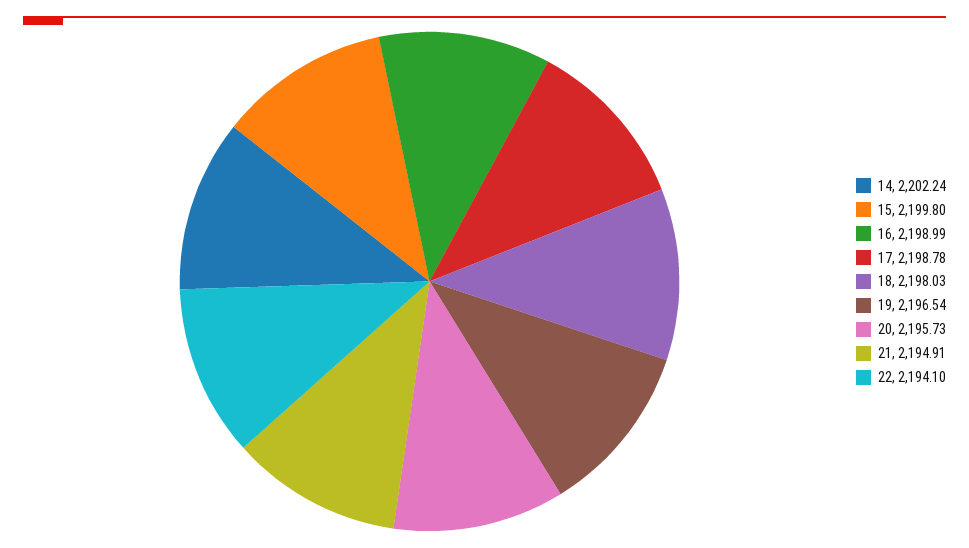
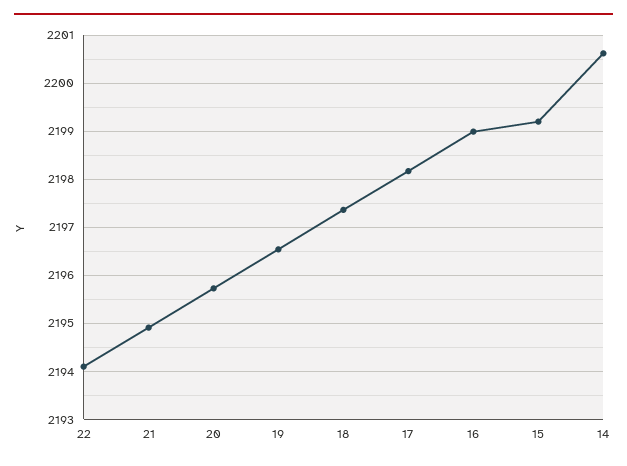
  {
-   "14": 2202.24,
+   "14": 2200.6,
-   "15": 2199.8,
+   "15": 2199.2,
    "16": 2198.99,
-   "17": 2198.78,
+   "17": 2198.2,
-   "18": 2198.03,
+   "18": 2197.4,
    "19": 2196.54,
    "20": 2195.73,
    "21": 2194.91,
    "22": 2194.1
  }

